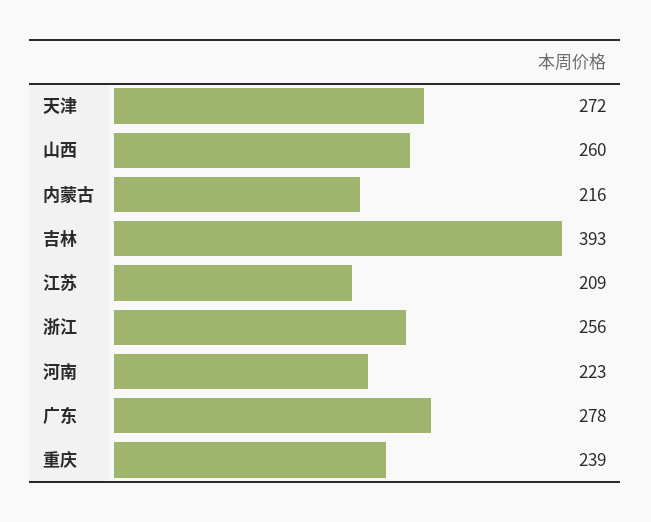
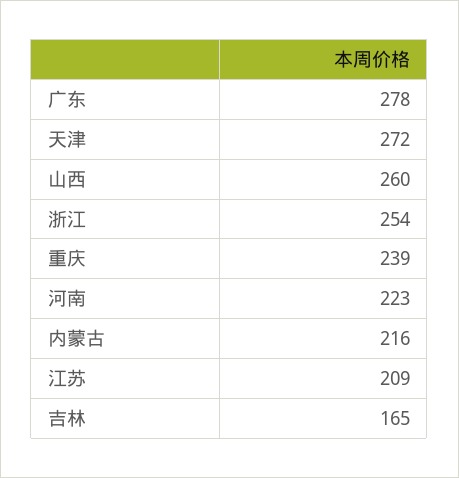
  {
    "天津": 272,
    "山西": 260,
    "内蒙古": 216,
-   "吉林": 393,
+   "吉林": 165,
    "江苏": 209,
-   "浙江": 256,
+   "浙江": 254,
    "河南": 223,
    "广东": 278,
    "重庆": 239
  }

